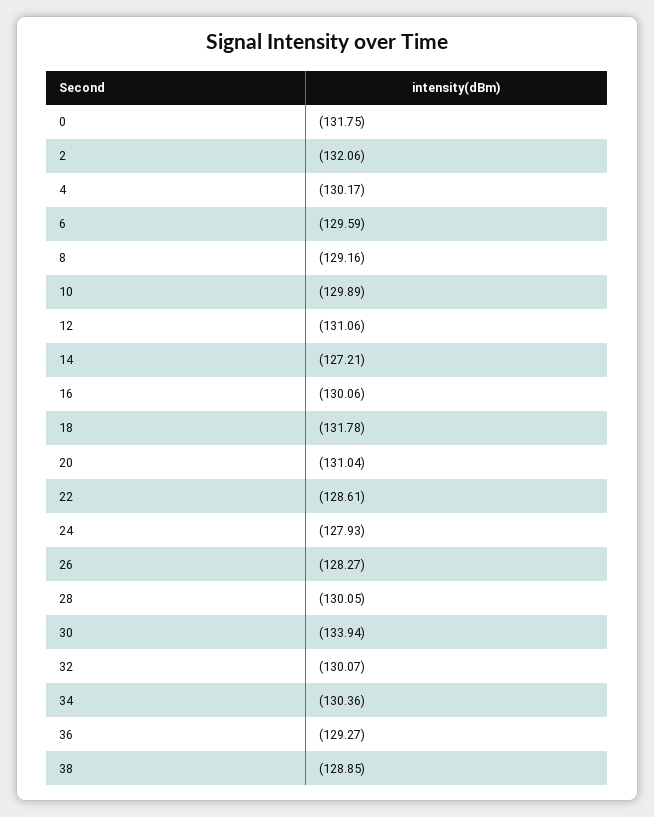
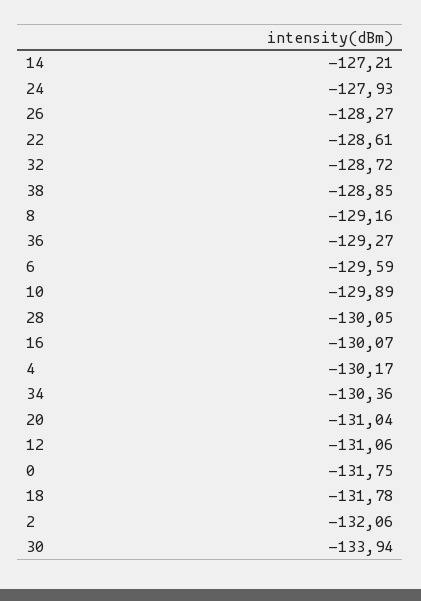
  {
    "0": -131.75,
    "2": -132.06,
    "4": -130.17,
    "6": -129.59,
    "8": -129.16,
    "10": -129.89,
    "12": -131.06,
    "14": -127.21,
-   "16": -130.06,
+   "16": -130.07,
    "18": -131.78,
    "20": -131.04,
    "22": -128.61,
    "24": -127.93,
    "26": -128.27,
    "28": -130.05,
    "30": -133.94,
-   "32": -130.07,
+   "32": -128.72,
    "34": -130.36,
    "36": -129.27,
    "38": -128.85
  }

